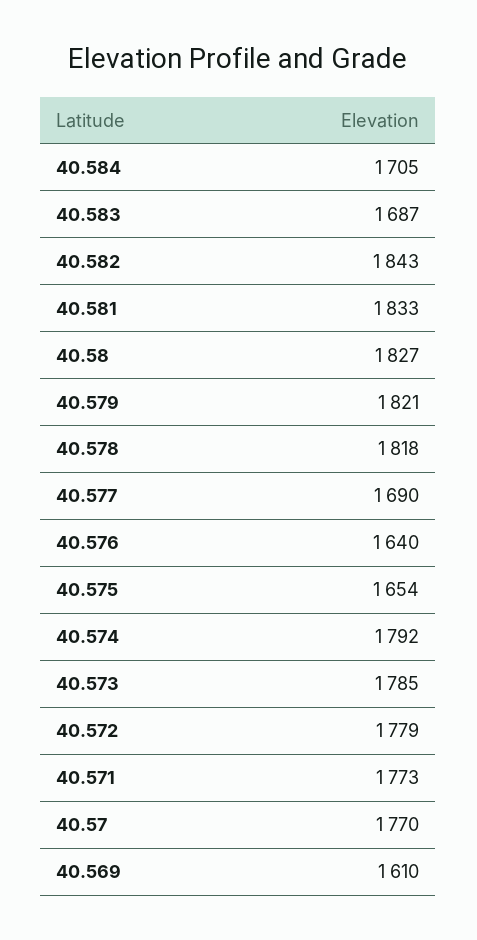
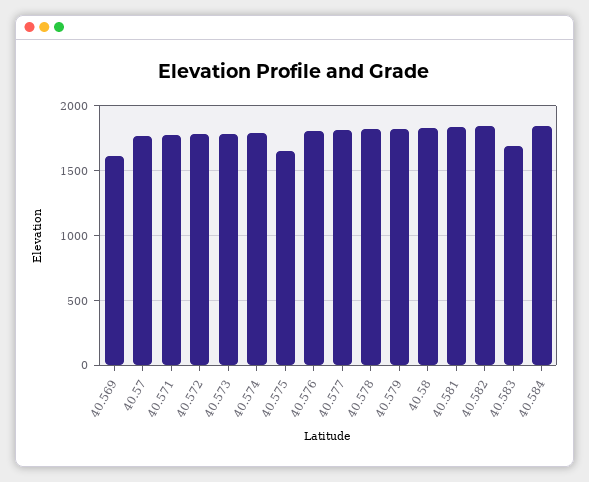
  {
-   "40.584": 1705,
+   "40.584": 1850,
    "40.583": 1687,
    "40.582": 1843,
    "40.581": 1833,
    "40.58": 1827,
    "40.579": 1821,
    "40.578": 1818,
-   "40.577": 1690,
+   "40.577": 1800,
-   "40.576": 1640,
+   "40.576": 1800,
    "40.575": 1654,
    "40.574": 1792,
    "40.573": 1785,
    "40.572": 1779,
    "40.571": 1773,
    "40.57": 1770,
    "40.569": 1610
  }

